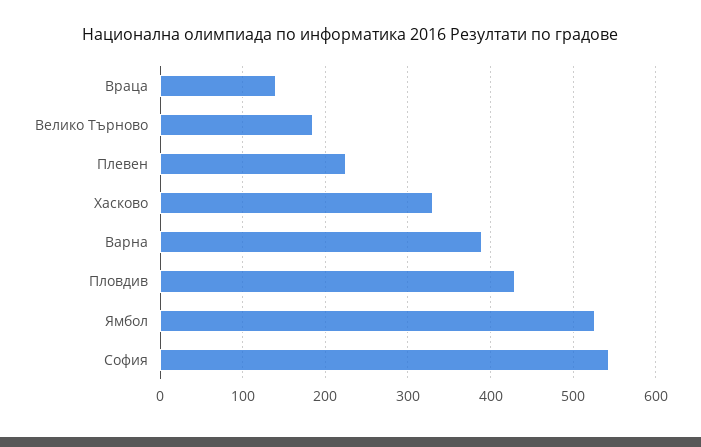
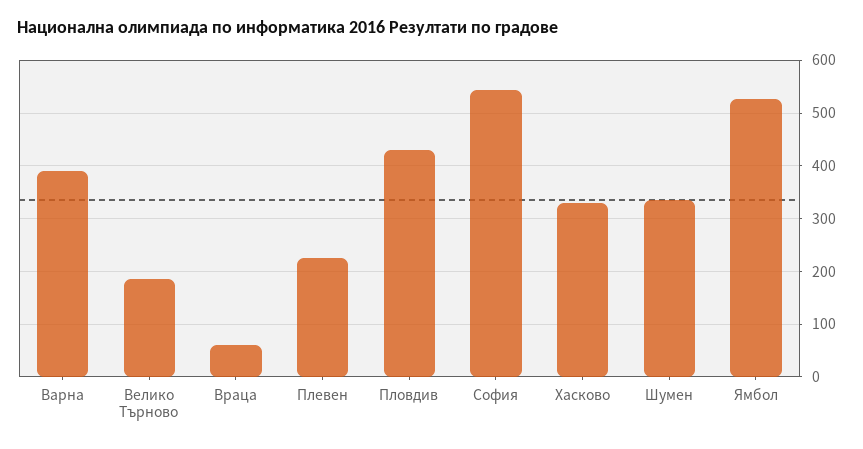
  {
-   "Враца": 140,
+   "Враца": 60,
    "Велико Търново": 190,
    "Плевен": 230,
    "Хасково": 330,
    "Варна": 390,
    "Пловдив": 430,
    "Ямбол": 530,
-   "София": 540
+   "София": 540,
+   "Шумен": 340
  }

